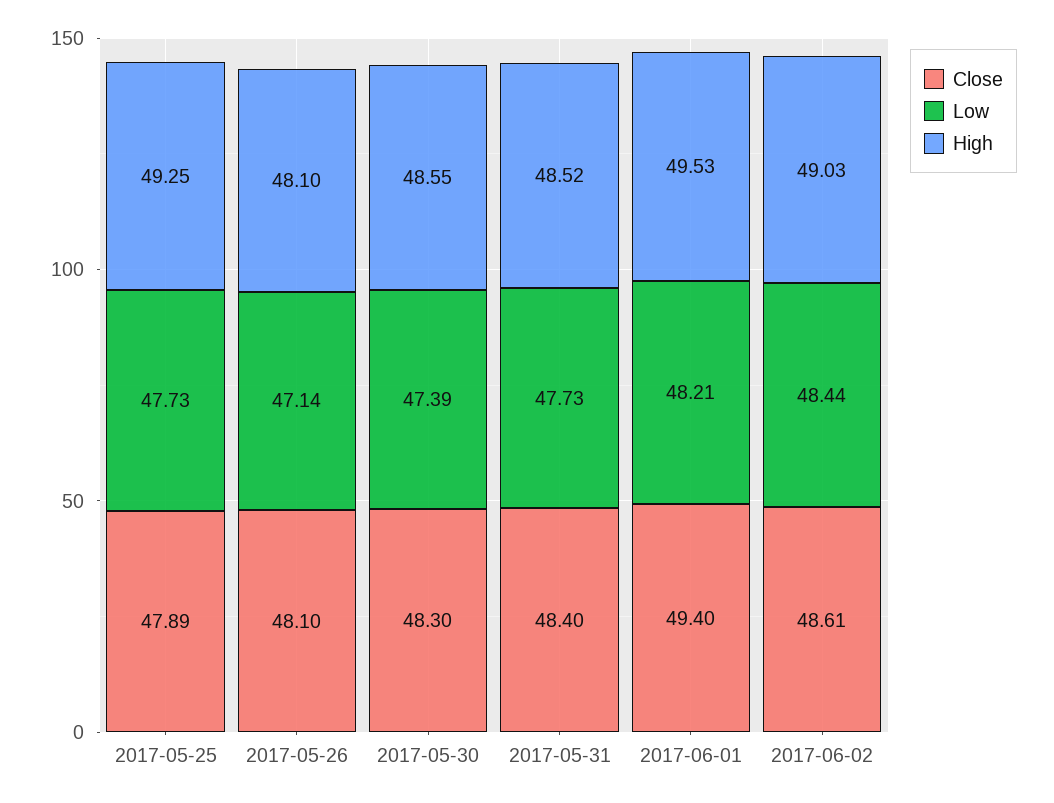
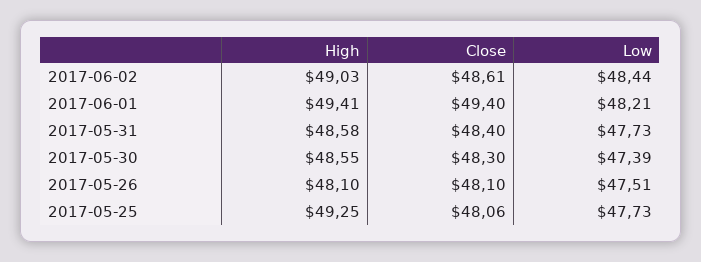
  {
    "Close": {
-     "2017-05-25": 47.89,
+     "2017-05-25": 48.06,
      "2017-05-26": 48.1,
      "2017-05-30": 48.3,
      "2017-05-31": 48.4,
      "2017-06-01": 49.4,
      "2017-06-02": 48.61
    },
    "Low": {
      "2017-05-25": 47.73,
-     "2017-05-26": 47.14,
+     "2017-05-26": 47.51,
      "2017-05-30": 47.39,
      "2017-05-31": 47.73,
      "2017-06-01": 48.21,
      "2017-06-02": 48.44
    },
    "High": {
      "2017-05-25": 49.25,
      "2017-05-26": 48.1,
      "2017-05-30": 48.55,
-     "2017-05-31": 48.52,
+     "2017-05-31": 48.58,
-     "2017-06-01": 49.53,
+     "2017-06-01": 49.41,
      "2017-06-02": 49.03
    }
  }

